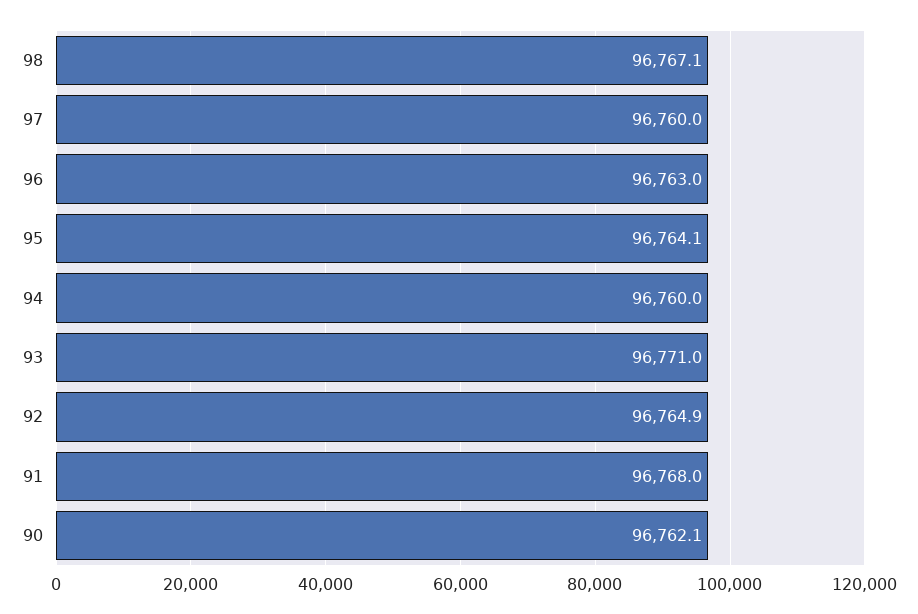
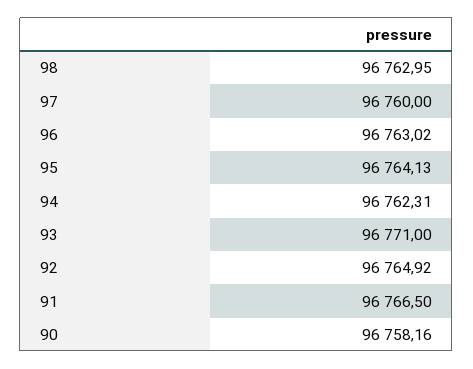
  {
-   "98": 96767.1,
+   "98": 96762.95,
    "97": 96760,
    "96": 96763.02,
    "95": 96764.13,
-   "94": 96760,
+   "94": 96762.31,
    "93": 96771,
    "92": 96764.92,
-   "91": 96768,
+   "91": 96766.5,
-   "90": 96762.1
+   "90": 96758.16
  }

